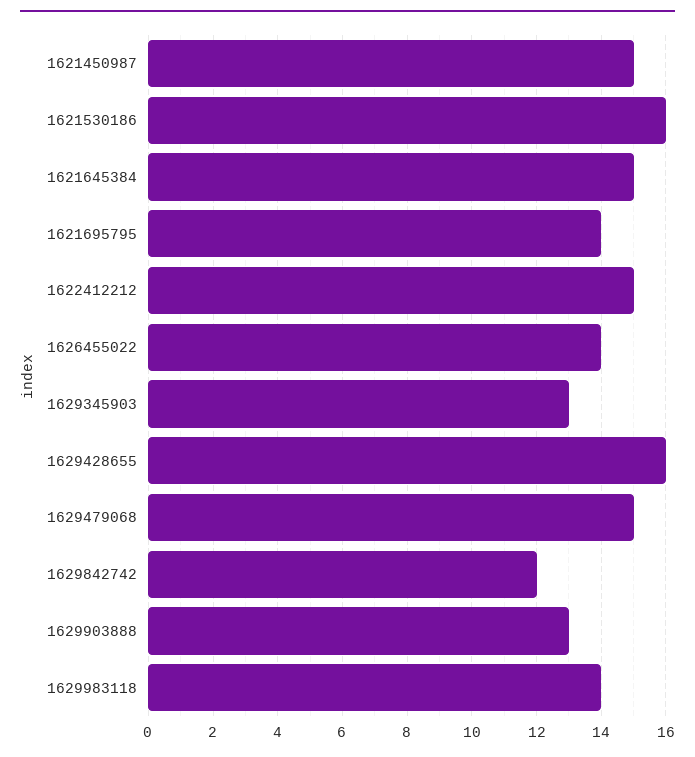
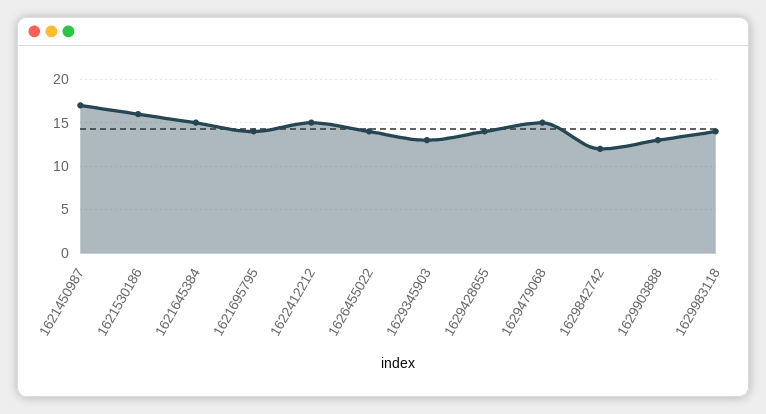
  {
-   "1621450987": 15,
+   "1621450987": 17,
    "1621530186": 16,
    "1621645384": 15,
    "1621695795": 14,
    "1622412212": 15,
    "1626455022": 14,
    "1629345903": 13,
-   "1629428655": 16,
+   "1629428655": 14,
    "1629479068": 15,
    "1629842742": 12,
    "1629903888": 13,
    "1629983118": 14
  }

